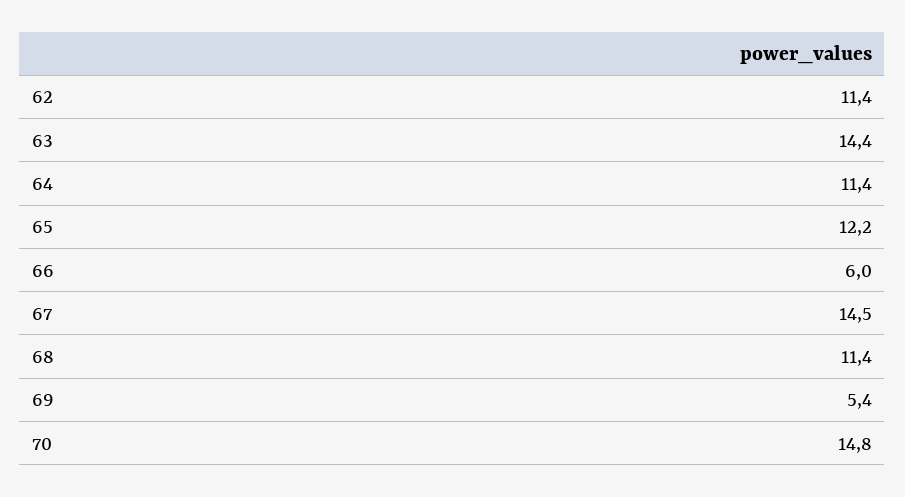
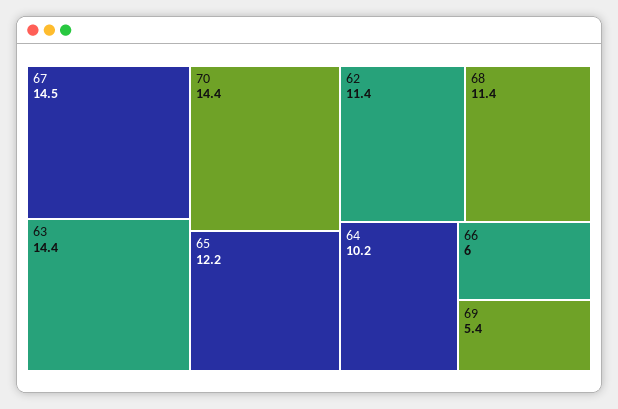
  {
    "62": 11.4,
    "63": 14.4,
-   "64": 11.4,
+   "64": 10.2,
    "65": 12.2,
    "66": 6,
    "67": 14.5,
    "68": 11.4,
    "69": 5.4,
-   "70": 14.8
+   "70": 14.4
  }

